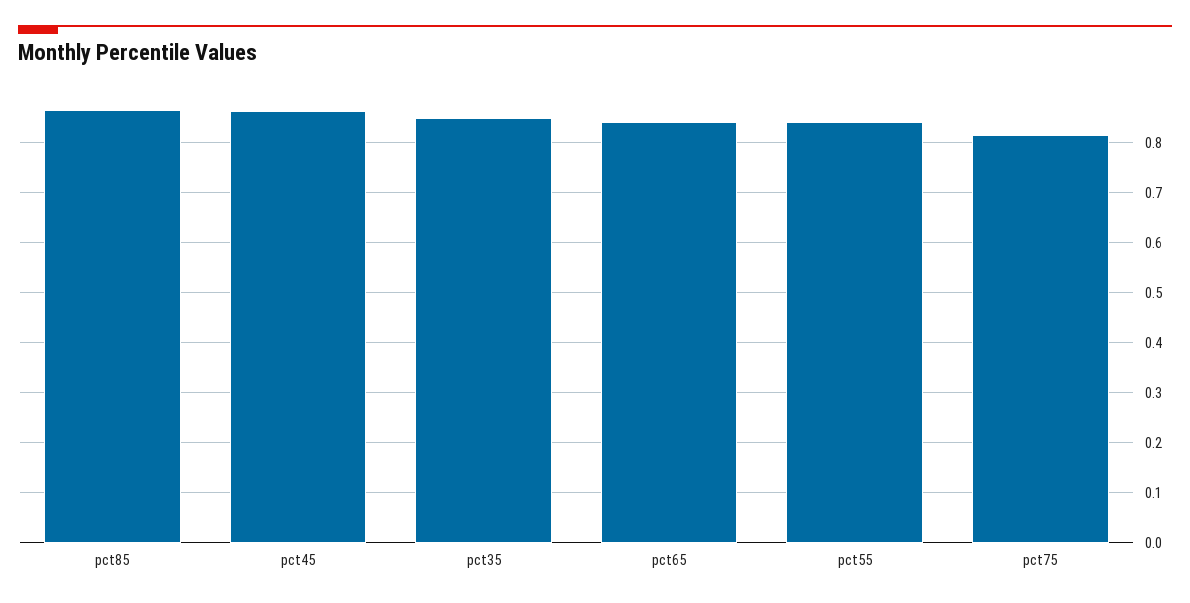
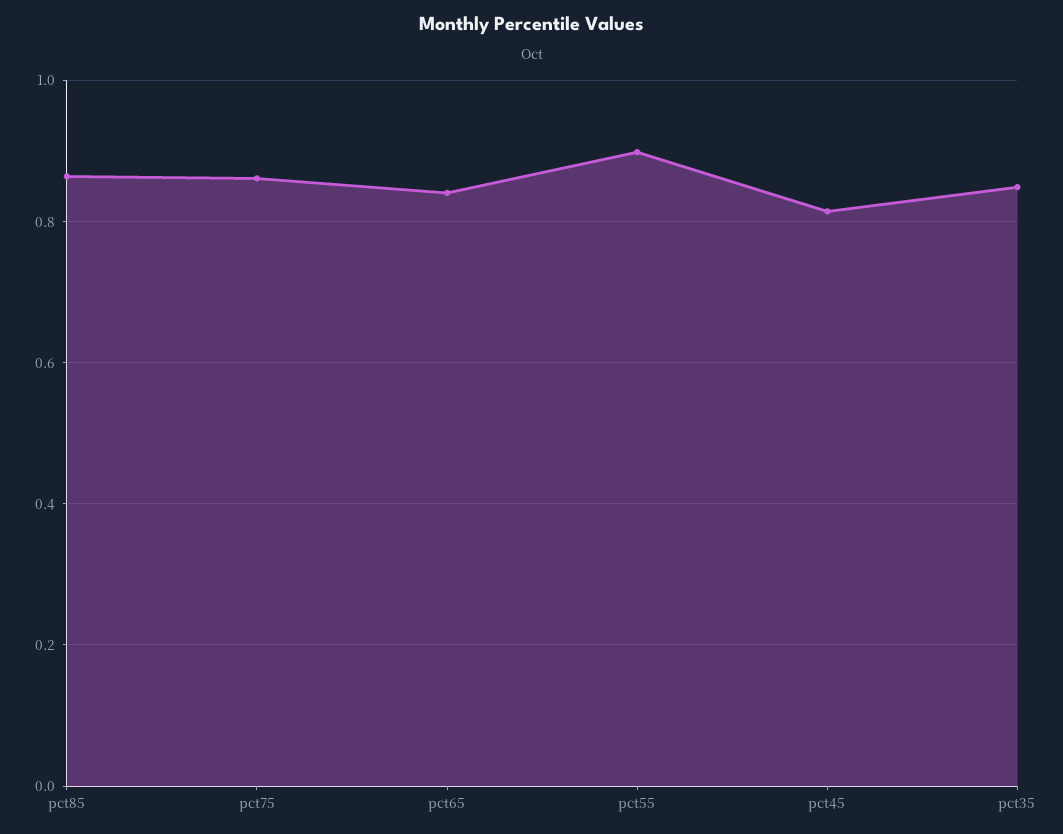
  {
    "pct85": 0.86,
-   "pct45": 0.86,
+   "pct45": 0.82,
    "pct35": 0.84,
    "pct65": 0.84,
-   "pct55": 0.84,
+   "pct55": 0.9,
-   "pct75": 0.82
+   "pct75": 0.86
  }

